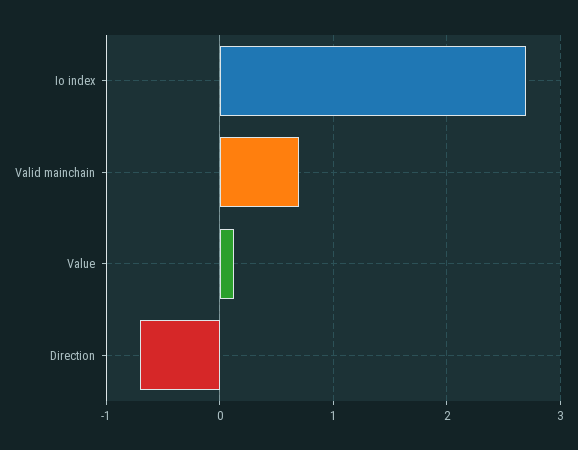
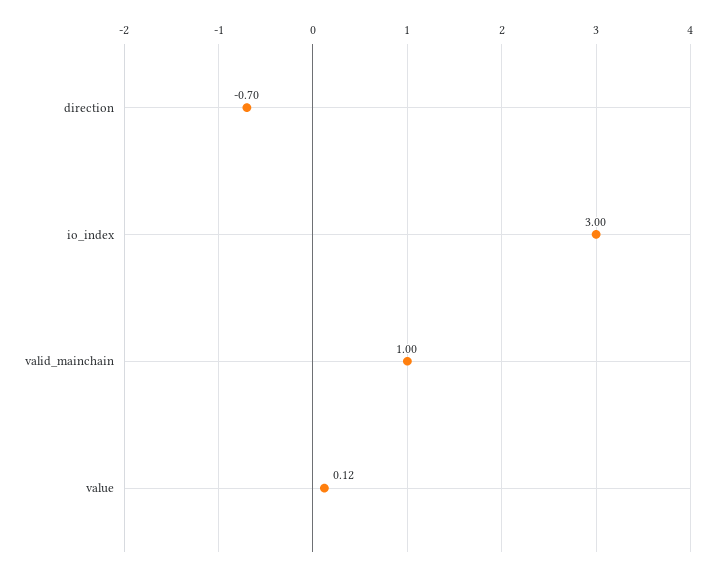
  {
-   "Io index": 2.7,
+   "Io index": 3,
-   "Valid mainchain": 0.7,
+   "Valid mainchain": 1,
    "Value": 0.12,
    "Direction": -0.7
  }

